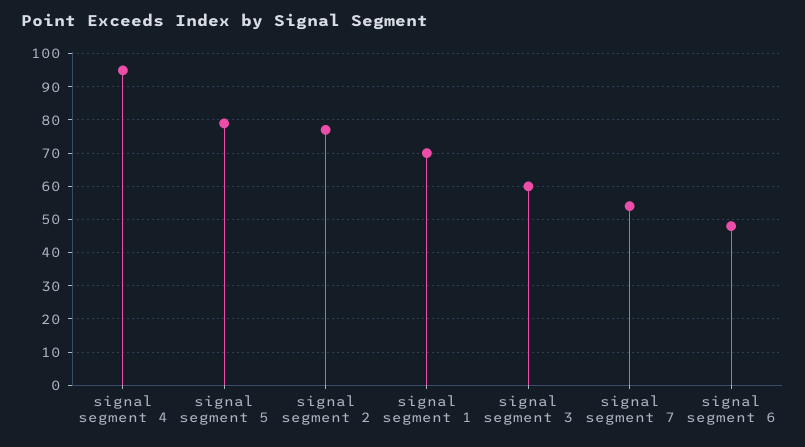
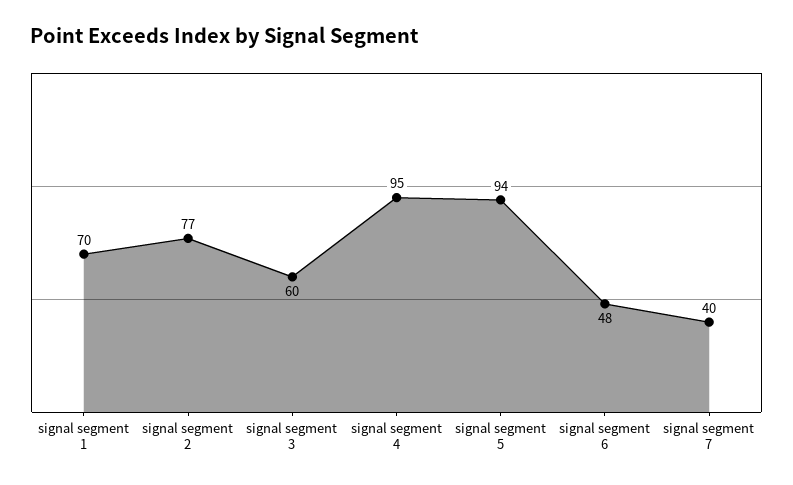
  {
    "signal segment 4": 95,
-   "signal segment 5": 80,
+   "signal segment 5": 94,
    "signal segment 2": 77,
    "signal segment 1": 70,
    "signal segment 3": 60,
-   "signal segment 7": 55,
+   "signal segment 7": 40,
    "signal segment 6": 48
  }

